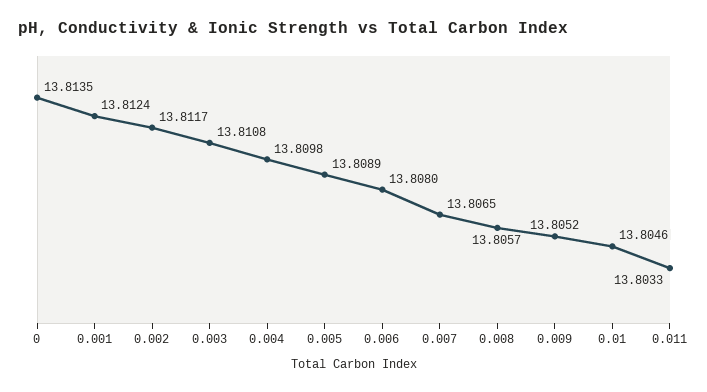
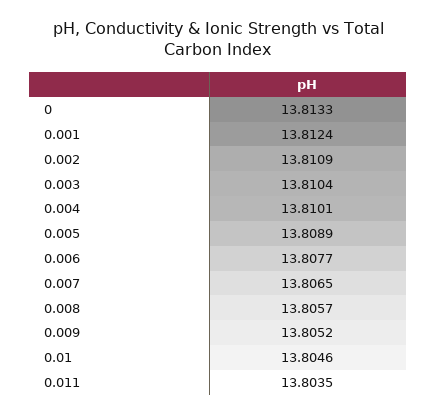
  {
-   "0": 13.8135,
+   "0": 13.8133,
    "0.001": 13.8124,
-   "0.002": 13.8117,
+   "0.002": 13.8109,
-   "0.003": 13.8108,
+   "0.003": 13.8104,
-   "0.004": 13.8098,
+   "0.004": 13.8101,
    "0.005": 13.8089,
-   "0.006": 13.808,
+   "0.006": 13.8077,
    "0.007": 13.8065,
    "0.008": 13.8057,
    "0.009": 13.8052,
    "0.01": 13.8046,
-   "0.011": 13.8033
+   "0.011": 13.8035
  }

